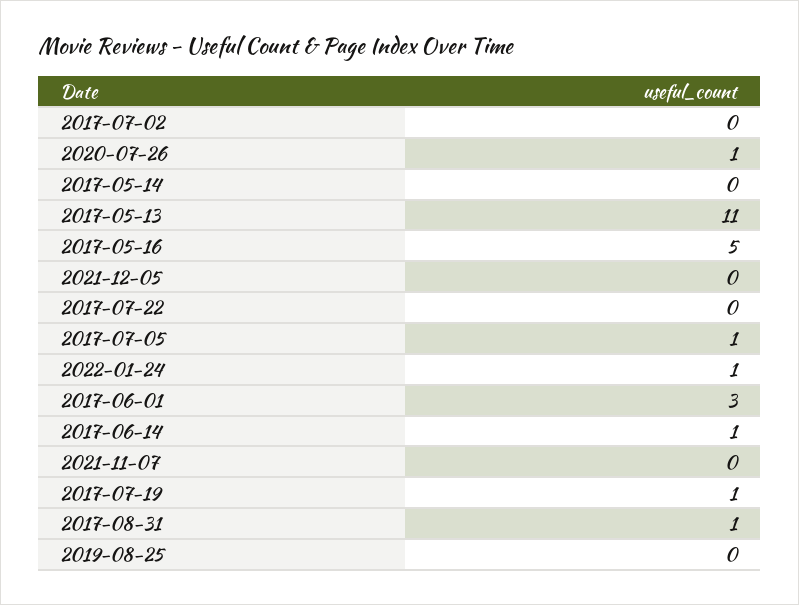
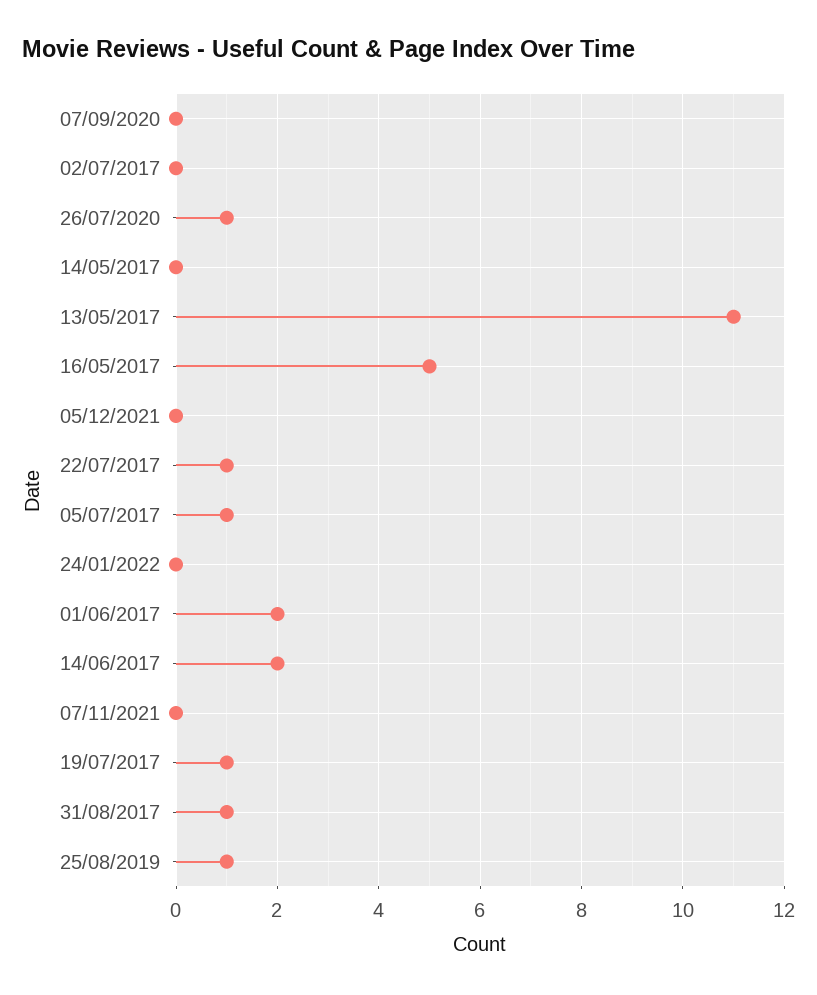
  {
    "2017-07-02": 0,
    "2020-07-26": 1,
    "2017-05-14": 0,
    "2017-05-13": 11,
    "2017-05-16": 5,
    "2021-12-05": 0,
-   "2017-07-22": 0,
+   "2017-07-22": 1,
    "2017-07-05": 1,
-   "2022-01-24": 1,
+   "2022-01-24": 0,
-   "2017-06-01": 3,
+   "2017-06-01": 2,
-   "2017-06-14": 1,
+   "2017-06-14": 2,
    "2021-11-07": 0,
    "2017-07-19": 1,
    "2017-08-31": 1,
-   "2019-08-25": 0
+   "2019-08-25": 1,
+   "07/09/2020": 0
  }

